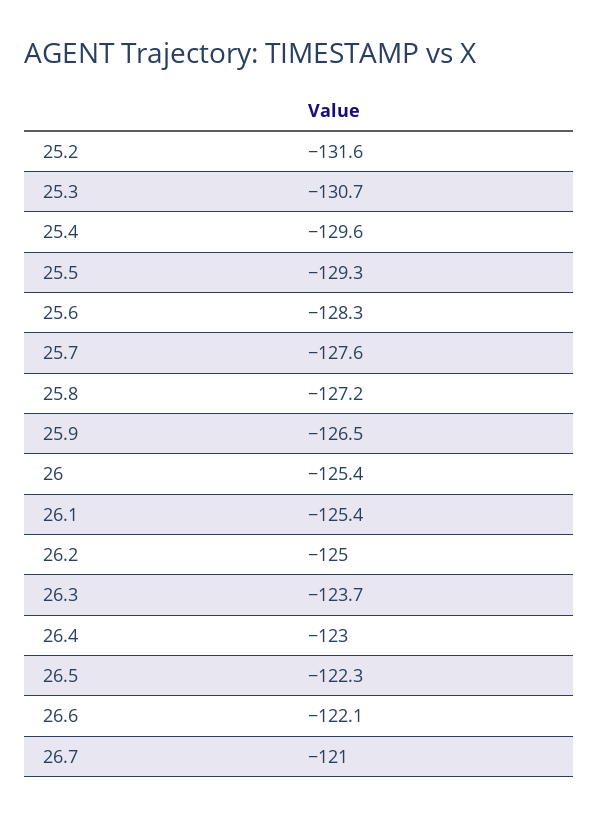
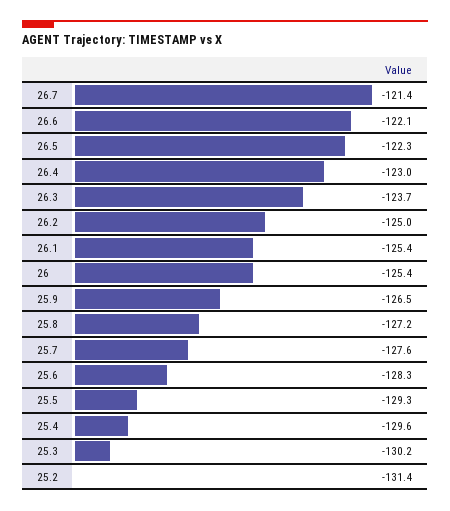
  {
-   "25.2": -131.6,
+   "25.2": -131.4,
-   "25.3": -130.7,
+   "25.3": -130.2,
    "25.4": -129.6,
    "25.5": -129.3,
    "25.6": -128.3,
    "25.7": -127.6,
    "25.8": -127.2,
    "25.9": -126.5,
    "26": -125.4,
    "26.1": -125.4,
    "26.2": -125,
    "26.3": -123.7,
    "26.4": -123,
    "26.5": -122.3,
    "26.6": -122.1,
-   "26.7": -121
+   "26.7": -121.4
  }

